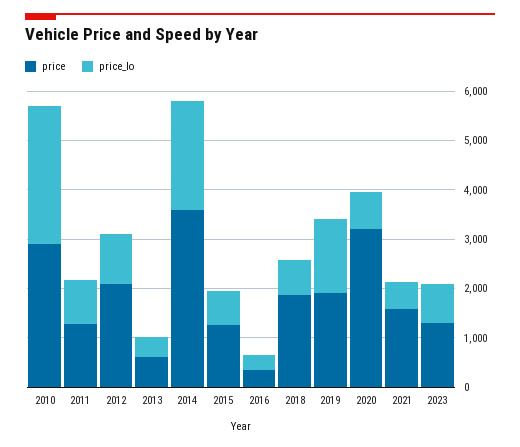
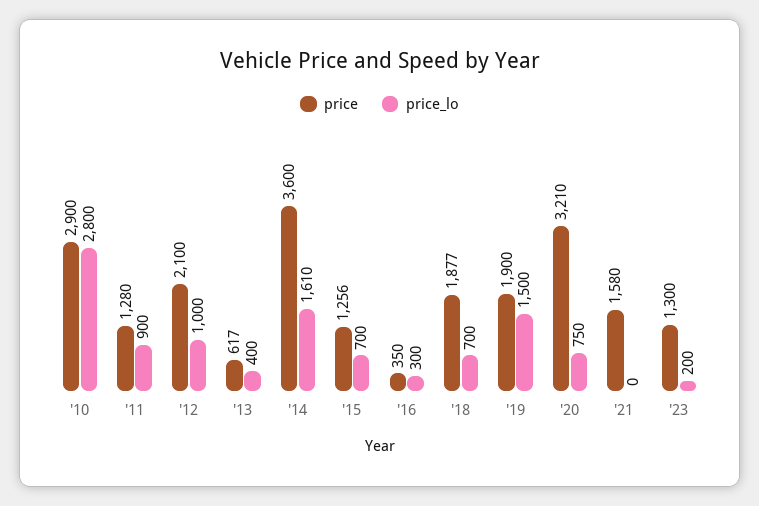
  {
    "price": {
      "2010": 2900,
      "2011": 1280,
      "2012": 2100,
      "2013": 617,
      "2014": 3600,
      "2015": 1256,
      "2016": 350,
      "2018": 1877,
      "2019": 1900,
      "2020": 3210,
      "2021": 1580,
      "2023": 1300
    },
    "price_lo": {
      "2010": 2800,
      "2011": 900,
      "2012": 1000,
      "2013": 400,
-     "2014": 2200,
+     "2014": 1610,
      "2015": 700,
      "2016": 300,
      "2018": 700,
      "2019": 1500,
      "2020": 750,
-     "2021": 600,
+     "2021": 0,
-     "2023": 800
+     "2023": 200
    }
  }

